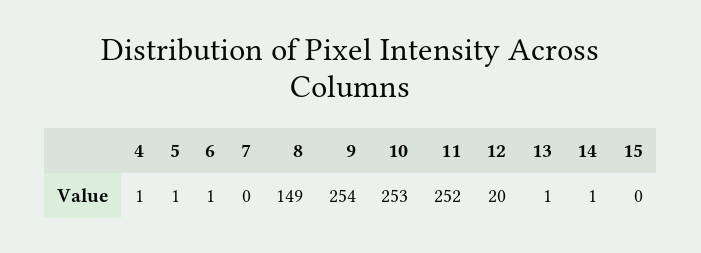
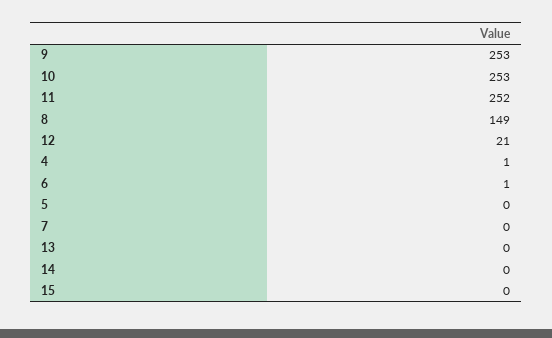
  {
    "4": 1,
-   "5": 1,
+   "5": 0,
    "6": 1,
    "7": 0,
    "8": 149,
-   "9": 254,
+   "9": 253,
    "10": 253,
    "11": 252,
-   "12": 20,
+   "12": 21,
-   "13": 1,
+   "13": 0,
-   "14": 1,
+   "14": 0,
    "15": 0
  }

